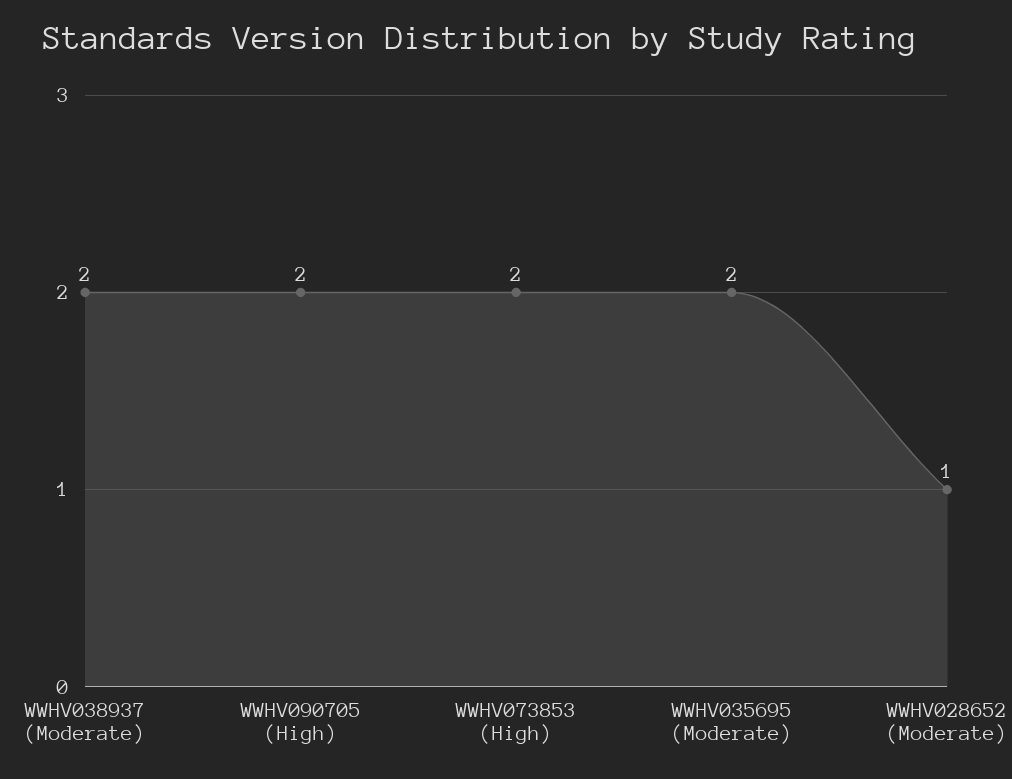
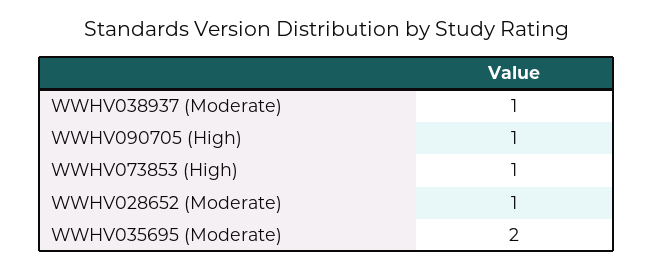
  {
-   "WWHV038937 (Moderate)": 2,
+   "WWHV038937 (Moderate)": 1,
-   "WWHV090705 (High)": 2,
+   "WWHV090705 (High)": 1,
-   "WWHV073853 (High)": 2,
+   "WWHV073853 (High)": 1,
    "WWHV035695 (Moderate)": 2,
    "WWHV028652 (Moderate)": 1
  }

